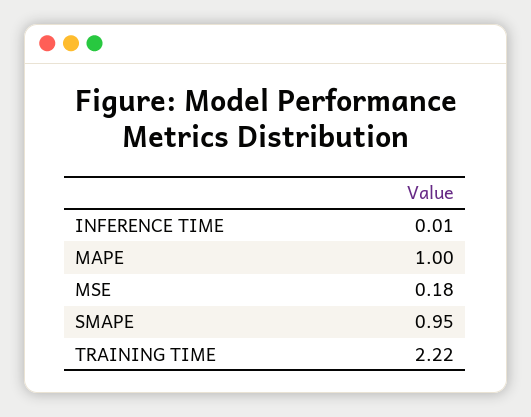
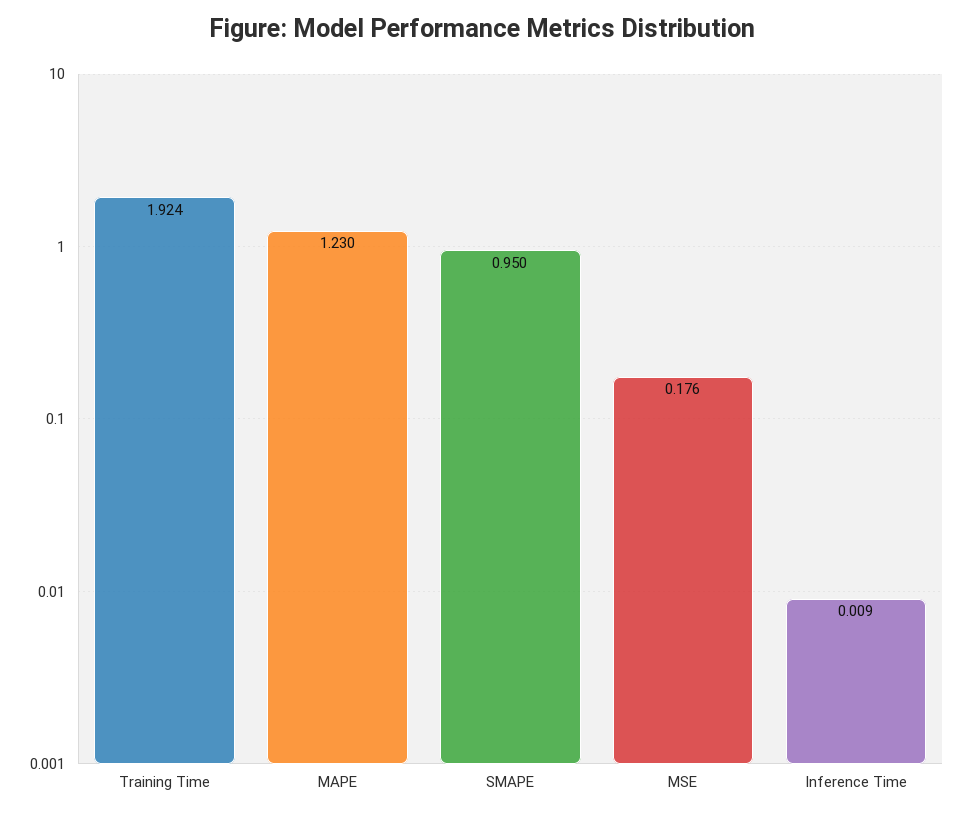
  {
    "INFERENCE TIME": 0.009,
-   "MAPE": 1,
+   "MAPE": 1.23,
    "MSE": 0.176,
    "SMAPE": 0.95,
-   "TRAINING TIME": 2.22
+   "TRAINING TIME": 1.924
  }

